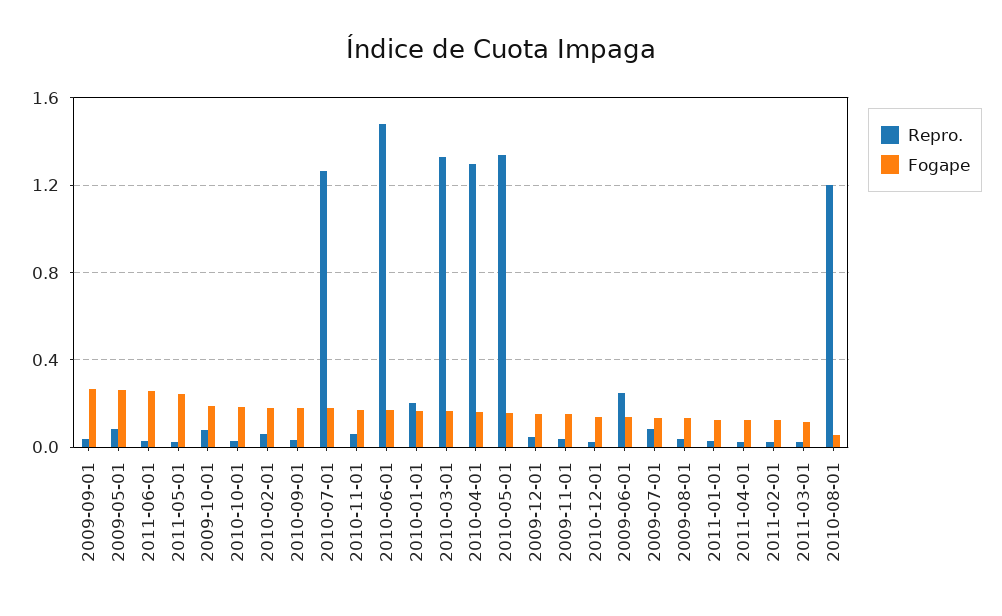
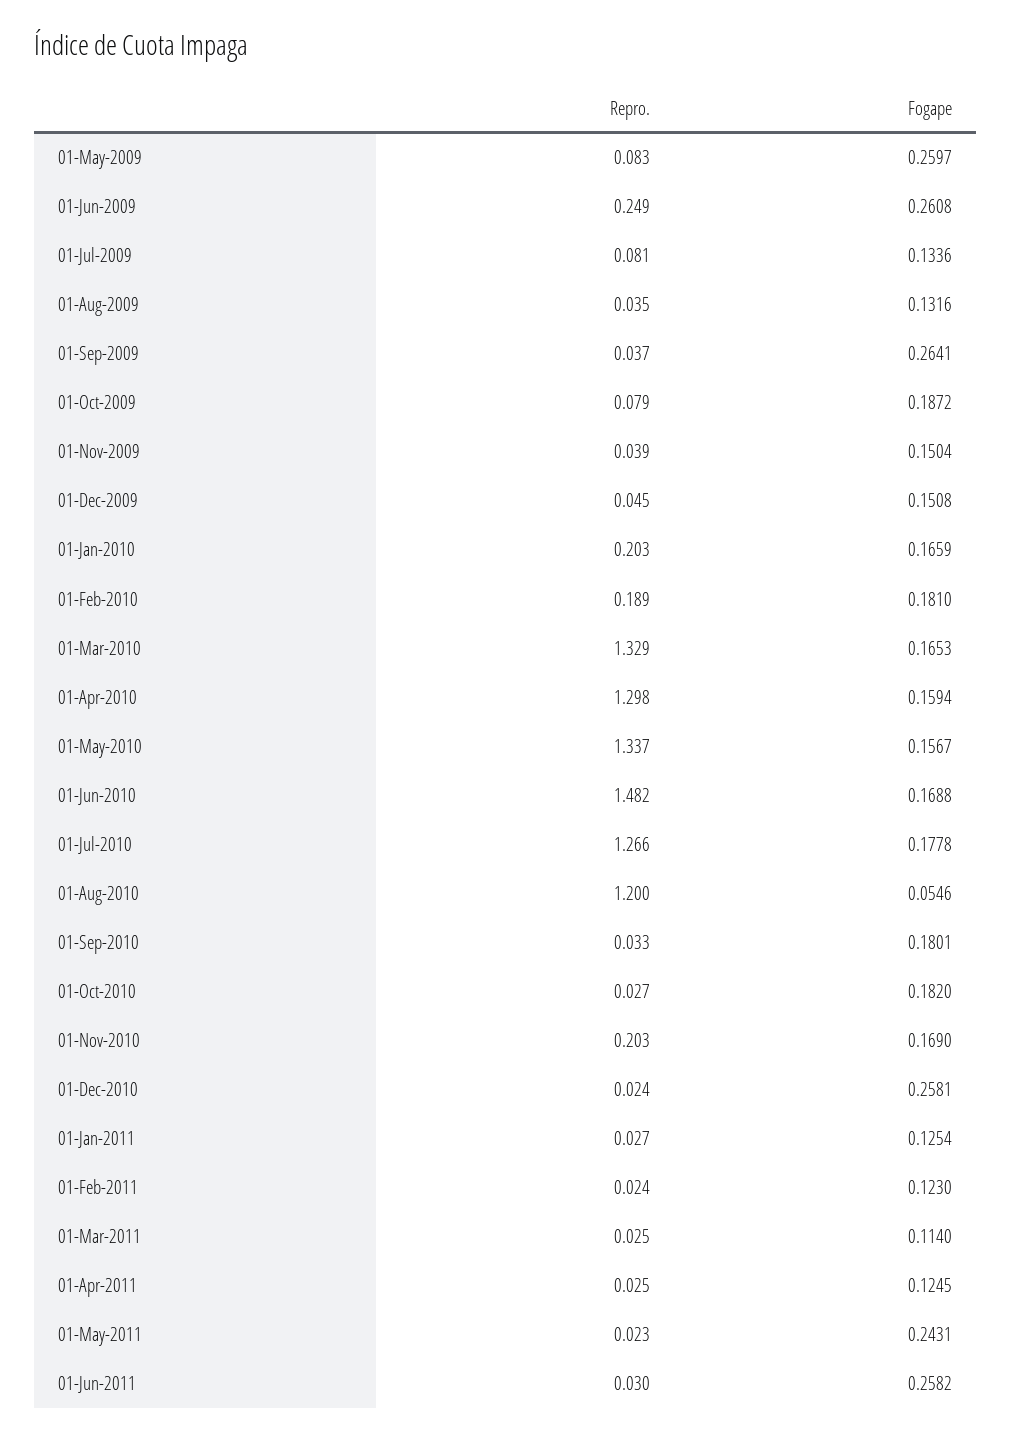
  {
    "Repro.": {
      "2009-09-01": 0.037,
      "2009-05-01": 0.083,
      "2011-06-01": 0.03,
      "2011-05-01": 0.023,
      "2009-10-01": 0.079,
      "2010-10-01": 0.027,
-     "2010-02-01": 0.05,
+     "2010-02-01": 0.189,
      "2010-09-01": 0.033,
      "2010-07-01": 1.266,
-     "2010-11-01": 0.05,
+     "2010-11-01": 0.203,
      "2010-06-01": 1.482,
      "2010-01-01": 0.203,
      "2010-03-01": 1.329,
      "2010-04-01": 1.298,
      "2010-05-01": 1.337,
      "2009-12-01": 0.045,
      "2009-11-01": 0.039,
      "2010-12-01": 0.024,
      "2009-06-01": 0.249,
      "2009-07-01": 0.081,
      "2009-08-01": 0.035,
      "2011-01-01": 0.027,
      "2011-04-01": 0.025,
      "2011-02-01": 0.024,
      "2011-03-01": 0.025,
      "2010-08-01": 1.2
    },
    "Fogape": {
      "2009-09-01": 0.2641,
      "2009-05-01": 0.2597,
      "2011-06-01": 0.2582,
      "2011-05-01": 0.2431,
      "2009-10-01": 0.1872,
      "2010-10-01": 0.182,
      "2010-02-01": 0.181,
      "2010-09-01": 0.1801,
      "2010-07-01": 0.1778,
      "2010-11-01": 0.169,
      "2010-06-01": 0.1688,
      "2010-01-01": 0.1659,
      "2010-03-01": 0.1653,
      "2010-04-01": 0.1594,
      "2010-05-01": 0.1567,
      "2009-12-01": 0.1508,
      "2009-11-01": 0.1504,
-     "2010-12-01": 0.15,
+     "2010-12-01": 0.2581,
-     "2009-06-01": 0.15,
+     "2009-06-01": 0.2608,
      "2009-07-01": 0.1336,
      "2009-08-01": 0.1316,
      "2011-01-01": 0.1254,
      "2011-04-01": 0.1245,
      "2011-02-01": 0.123,
      "2011-03-01": 0.114,
      "2010-08-01": 0.0546
    }
  }

